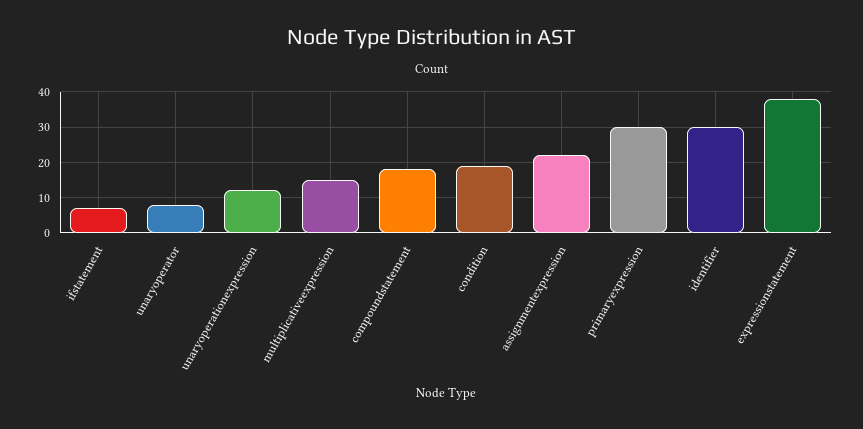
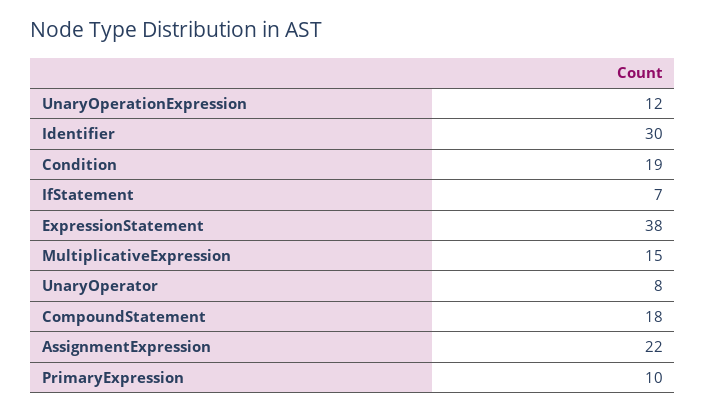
  {
    "ifstatement": 7,
    "unaryoperator": 8,
    "unaryoperationexpression": 12,
    "multiplicativeexpression": 15,
    "compoundstatement": 18,
    "condition": 19,
    "assignmentexpression": 22,
-   "primaryexpression": 30,
+   "primaryexpression": 10,
    "identifier": 30,
    "expressionstatement": 38
  }

